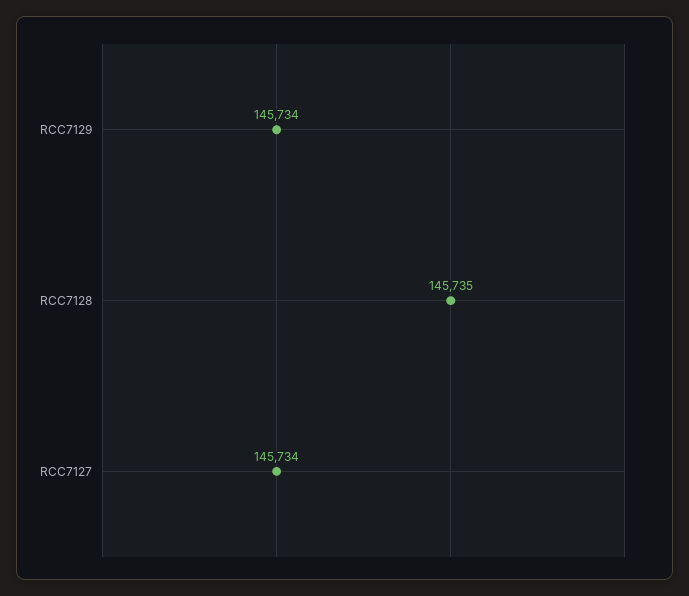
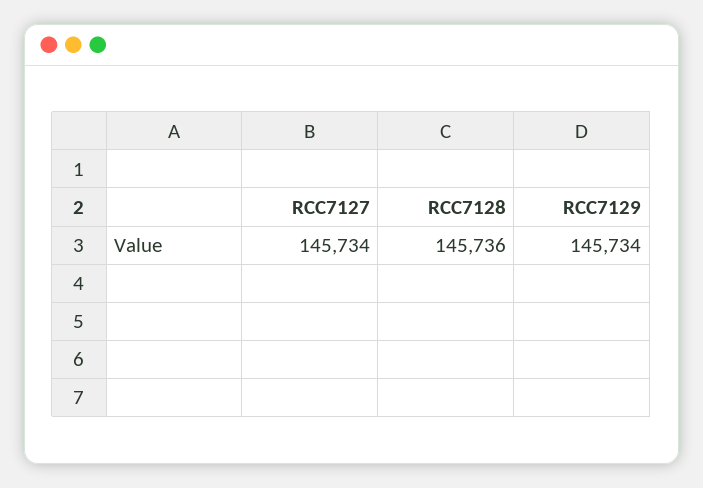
  {
    "RCC7129": 145734,
-   "RCC7128": 145735,
+   "RCC7128": 145736,
    "RCC7127": 145734
  }

